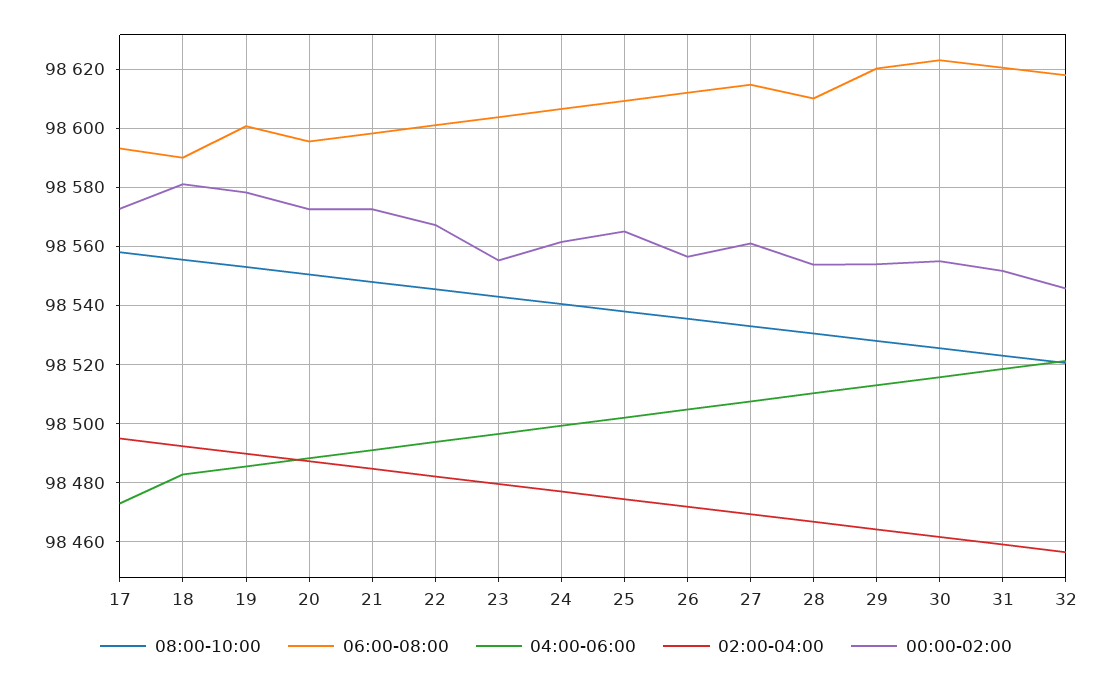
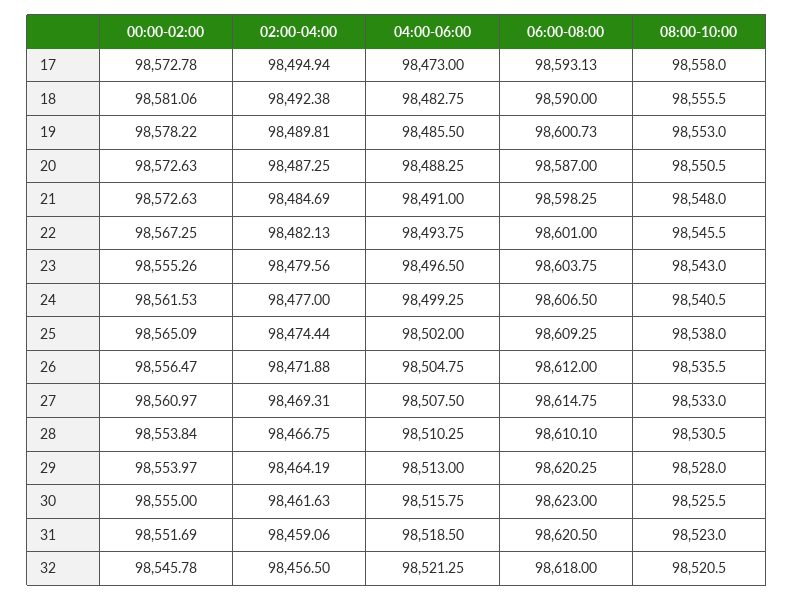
  {
    "08:00-10:00": {
      "17": 98558,
      "18": 98555.5,
      "19": 98553,
      "20": 98550.5,
      "21": 98548,
      "22": 98545.5,
      "23": 98543,
      "24": 98540.5,
      "25": 98538,
      "26": 98535.5,
      "27": 98533,
      "28": 98530.5,
      "29": 98528,
      "30": 98525.5,
      "31": 98523,
      "32": 98520.5
    },
    "06:00-08:00": {
      "17": 98593.13,
      "18": 98590,
      "19": 98600.73,
-     "20": 98595,
+     "20": 98587,
      "21": 98598.25,
      "22": 98601,
      "23": 98603.75,
      "24": 98606.5,
      "25": 98609.25,
      "26": 98612,
      "27": 98614.75,
      "28": 98610.1,
      "29": 98620.25,
      "30": 98623,
      "31": 98620.5,
      "32": 98618
    },
    "04:00-06:00": {
      "17": 98473,
      "18": 98482.75,
      "19": 98485.5,
      "20": 98488.25,
      "21": 98491,
      "22": 98493.75,
      "23": 98496.5,
      "24": 98499.25,
      "25": 98502,
      "26": 98504.75,
      "27": 98507.5,
      "28": 98510.25,
      "29": 98513,
      "30": 98515.75,
      "31": 98518.5,
      "32": 98521.25
    },
    "02:00-04:00": {
      "17": 98494.94,
      "18": 98492.38,
      "19": 98489.81,
      "20": 98487.25,
      "21": 98484.69,
      "22": 98482.13,
      "23": 98479.56,
      "24": 98477,
      "25": 98474.44,
      "26": 98471.88,
      "27": 98469.31,
      "28": 98466.75,
      "29": 98464.19,
      "30": 98461.63,
      "31": 98459.06,
      "32": 98456.5
    },
    "00:00-02:00": {
      "17": 98572.78,
      "18": 98581.06,
      "19": 98578.22,
      "20": 98572.63,
      "21": 98572.63,
      "22": 98567.25,
      "23": 98555.26,
      "24": 98561.53,
      "25": 98565.09,
      "26": 98556.47,
      "27": 98560.97,
      "28": 98553.84,
      "29": 98553.97,
      "30": 98555,
      "31": 98551.69,
      "32": 98545.78
    }
  }

